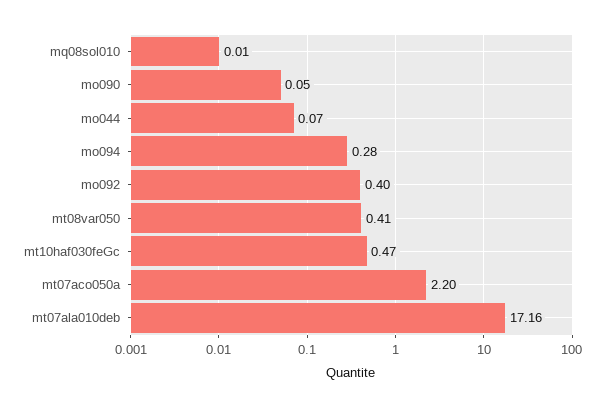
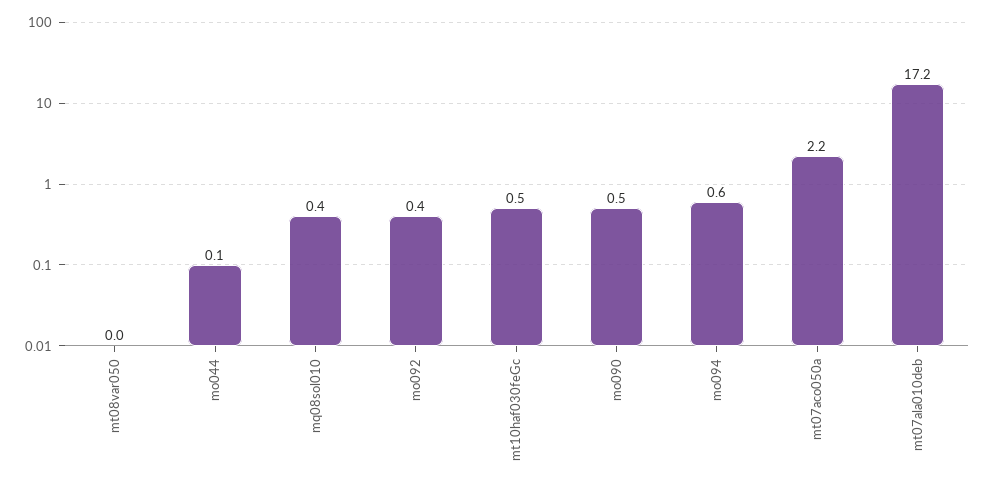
  {
-   "mq08sol010": 0.01,
+   "mq08sol010": 0.4,
-   "mo090": 0.05,
+   "mo090": 0.5,
    "mo044": 0.07,
-   "mo094": 0.28,
+   "mo094": 0.6,
    "mo092": 0.4,
-   "mt08var050": 0.41,
+   "mt08var050": 0,
    "mt10haf030feGc": 0.47,
    "mt07aco050a": 2.2,
    "mt07ala010deb": 17.16
  }

